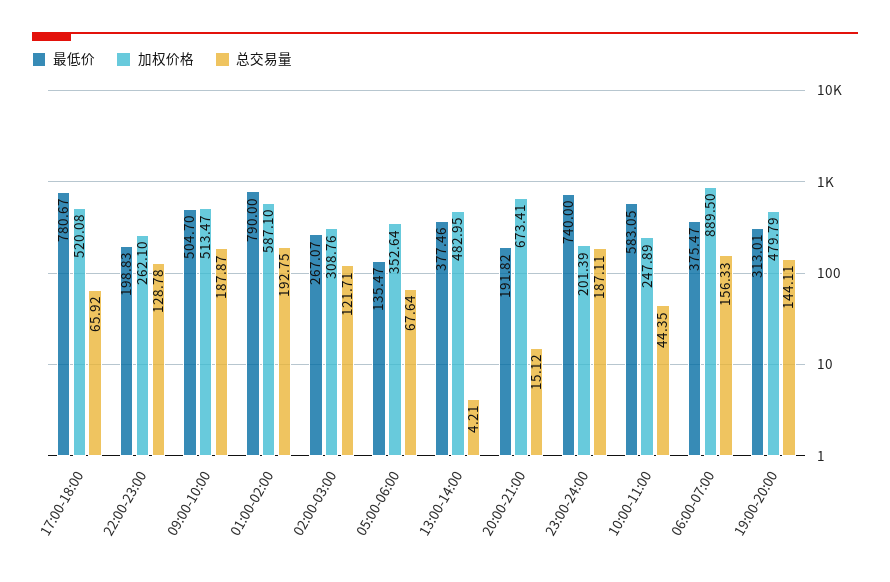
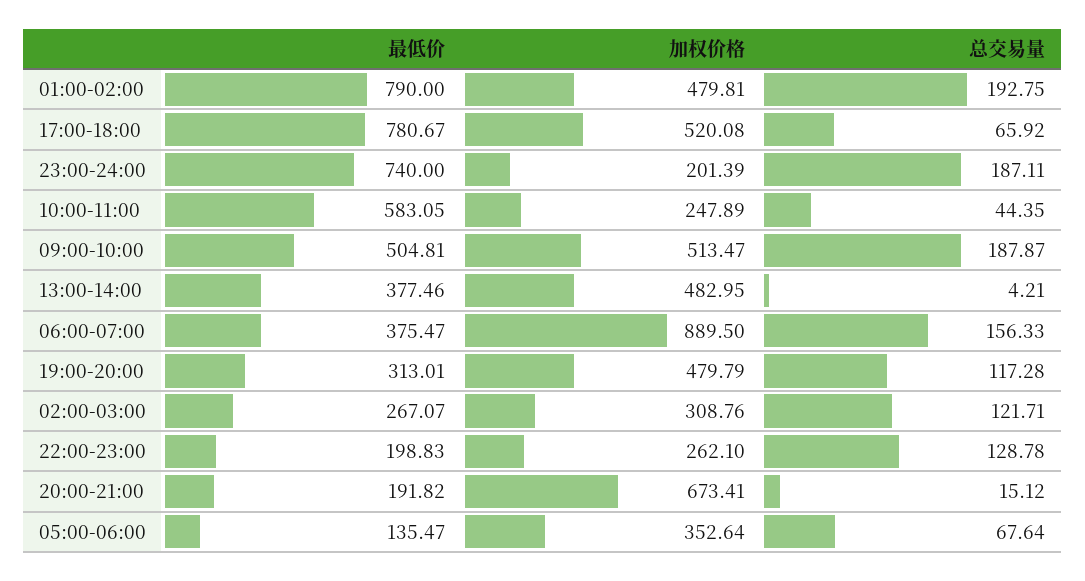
  {
    "最低价": {
      "17:00-18:00": 780.67,
      "22:00-23:00": 198.83,
-     "09:00-10:00": 504.7,
+     "09:00-10:00": 504.81,
      "01:00-02:00": 790,
      "02:00-03:00": 267.07,
      "05:00-06:00": 135.47,
      "13:00-14:00": 377.46,
      "20:00-21:00": 191.82,
      "23:00-24:00": 740,
      "10:00-11:00": 583.05,
      "06:00-07:00": 375.47,
      "19:00-20:00": 313.01
    },
    "加权价格": {
      "17:00-18:00": 520.08,
      "22:00-23:00": 262.1,
      "09:00-10:00": 513.47,
-     "01:00-02:00": 587.1,
+     "01:00-02:00": 479.81,
      "02:00-03:00": 308.76,
      "05:00-06:00": 352.64,
      "13:00-14:00": 482.95,
      "20:00-21:00": 673.41,
      "23:00-24:00": 201.39,
      "10:00-11:00": 247.89,
      "06:00-07:00": 889.5,
      "19:00-20:00": 479.79
    },
    "总交易量": {
      "17:00-18:00": 65.92,
      "22:00-23:00": 128.78,
      "09:00-10:00": 187.87,
      "01:00-02:00": 192.75,
      "02:00-03:00": 121.71,
      "05:00-06:00": 67.64,
      "13:00-14:00": 4.21,
      "20:00-21:00": 15.12,
      "23:00-24:00": 187.11,
      "10:00-11:00": 44.35,
      "06:00-07:00": 156.33,
-     "19:00-20:00": 144.11
+     "19:00-20:00": 117.28
    }
  }

